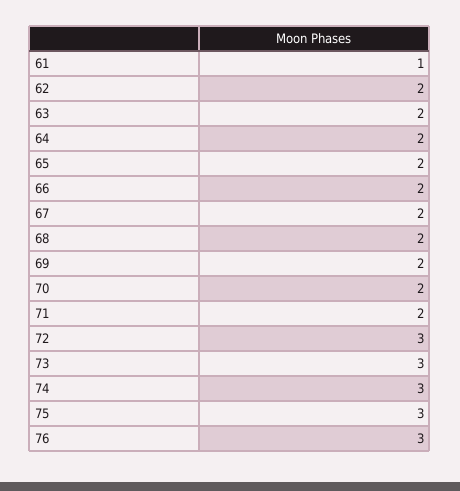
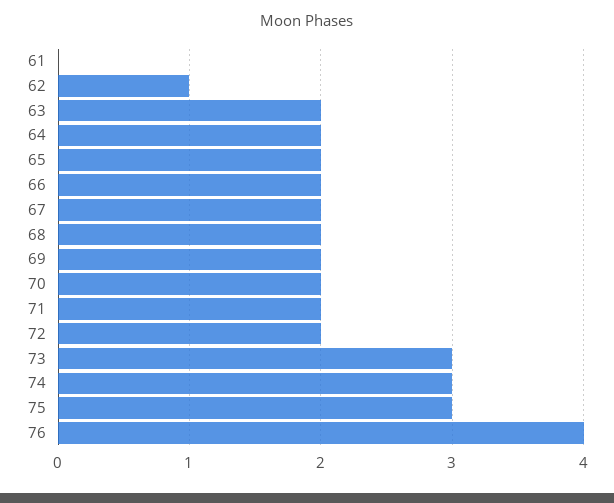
  {
-   "61": 1,
+   "61": 0,
-   "62": 2,
+   "62": 1,
    "63": 2,
    "64": 2,
    "65": 2,
    "66": 2,
    "67": 2,
    "68": 2,
    "69": 2,
    "70": 2,
    "71": 2,
-   "72": 3,
+   "72": 2,
    "73": 3,
    "74": 3,
    "75": 3,
-   "76": 3
+   "76": 4
  }

